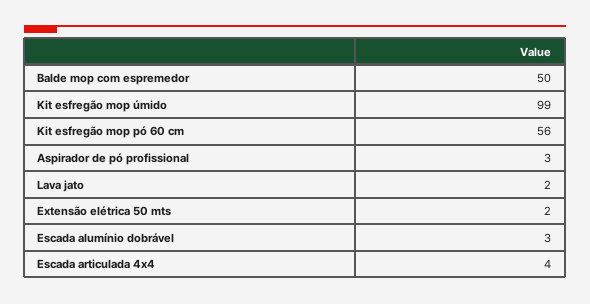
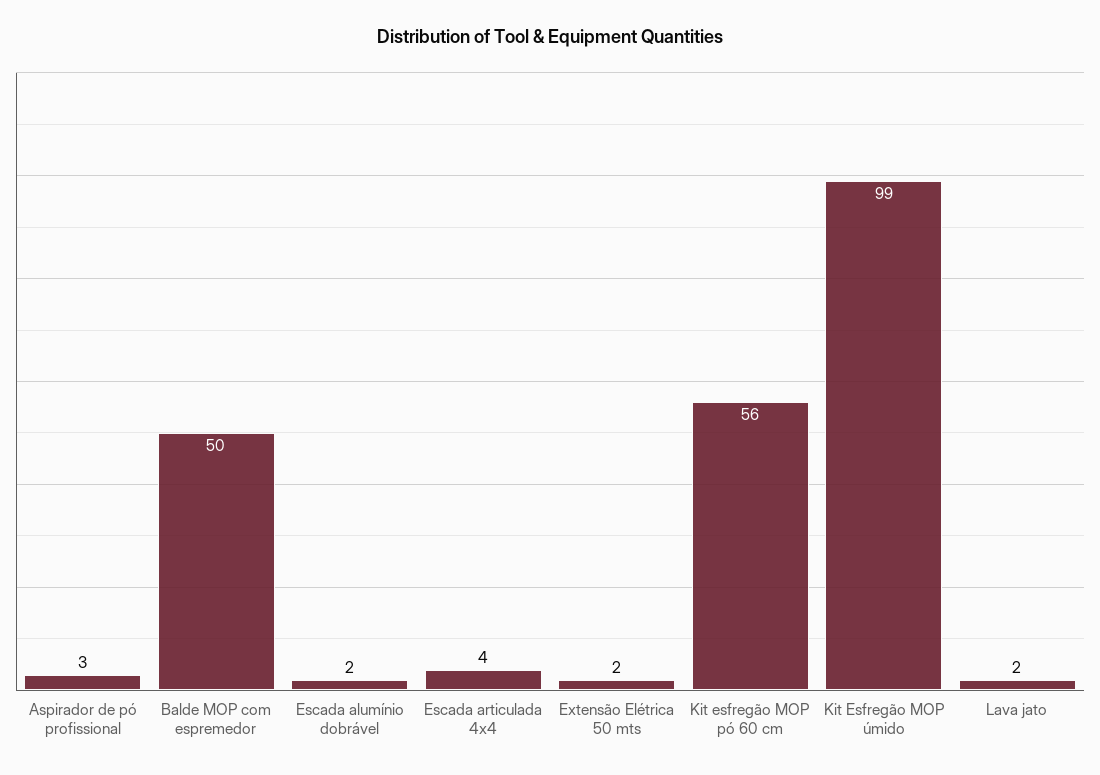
  {
    "Balde mop com espremedor": 50,
    "Kit esfregão mop úmido": 99,
    "Kit esfregão mop pó 60 cm": 56,
    "Aspirador de pó profissional": 3,
    "Lava jato": 2,
    "Extensão elétrica 50 mts": 2,
-   "Escada alumínio dobrável": 3,
+   "Escada alumínio dobrável": 2,
    "Escada articulada 4x4": 4
  }

